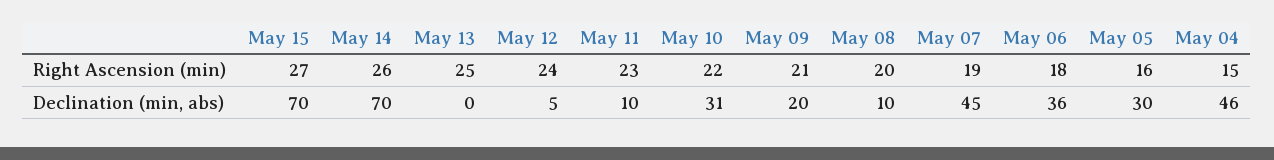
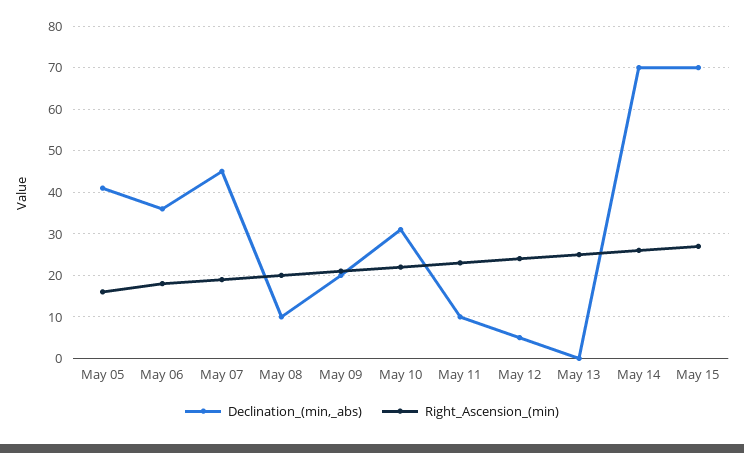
  {
    "Right Ascension (min)": {
      "May 15": 27,
      "May 14": 26,
      "May 13": 25,
      "May 12": 24,
      "May 11": 23,
      "May 10": 22,
      "May 09": 21,
      "May 08": 20,
      "May 07": 19,
      "May 06": 18,
-     "May 05": 16,
+     "May 05": 16
-     "May 04": 15
    },
    "Declination (min, abs)": {
      "May 15": 70,
      "May 14": 70,
      "May 13": 0,
      "May 12": 5,
      "May 11": 10,
      "May 10": 31,
      "May 09": 20,
      "May 08": 10,
      "May 07": 45,
      "May 06": 36,
-     "May 05": 30,
+     "May 05": 40
-     "May 04": 46
    }
  }

